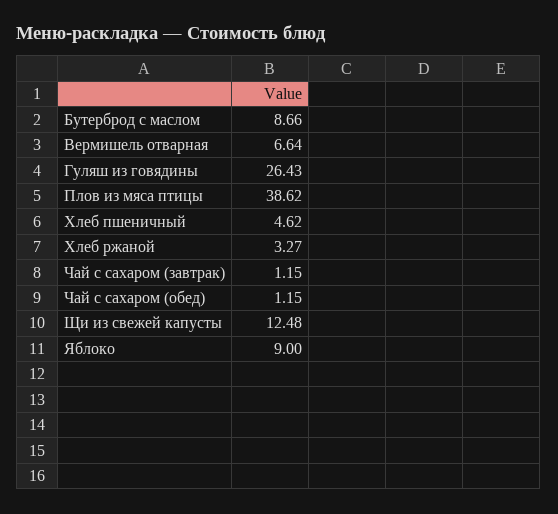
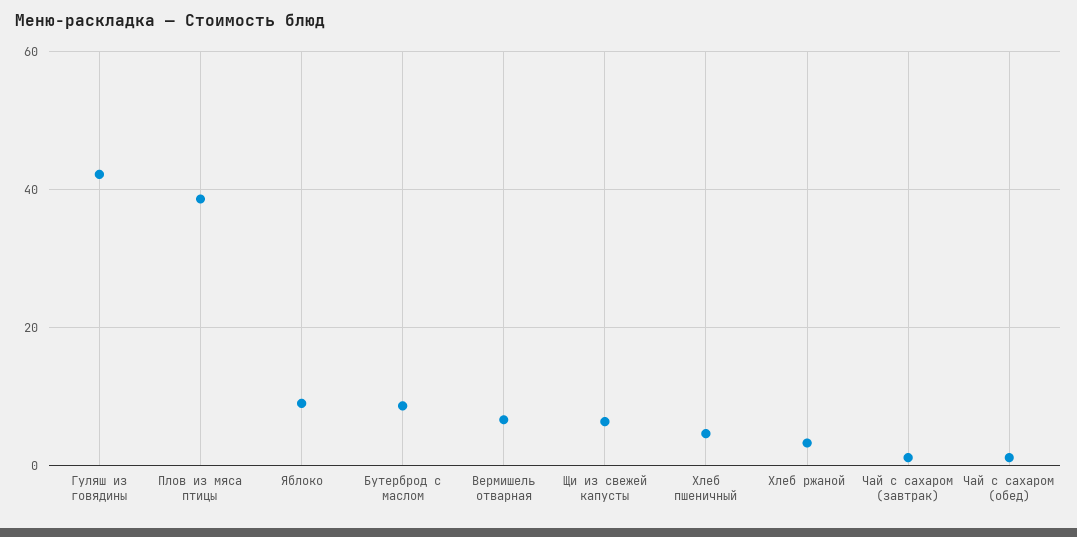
  {
    "Бутерброд с маслом": 8.66,
    "Вермишель отварная": 6.64,
-   "Гуляш из говядины": 26.43,
+   "Гуляш из говядины": 42,
    "Плов из мяса птицы": 38.62,
    "Хлеб пшеничный": 4.62,
    "Хлеб ржаной": 3.27,
    "Чай с сахаром (завтрак)": 1.15,
    "Чай с сахаром (обед)": 1.15,
-   "Щи из свежей капусты": 12.48,
+   "Щи из свежей капусты": 6,
    "Яблоко": 9
  }

